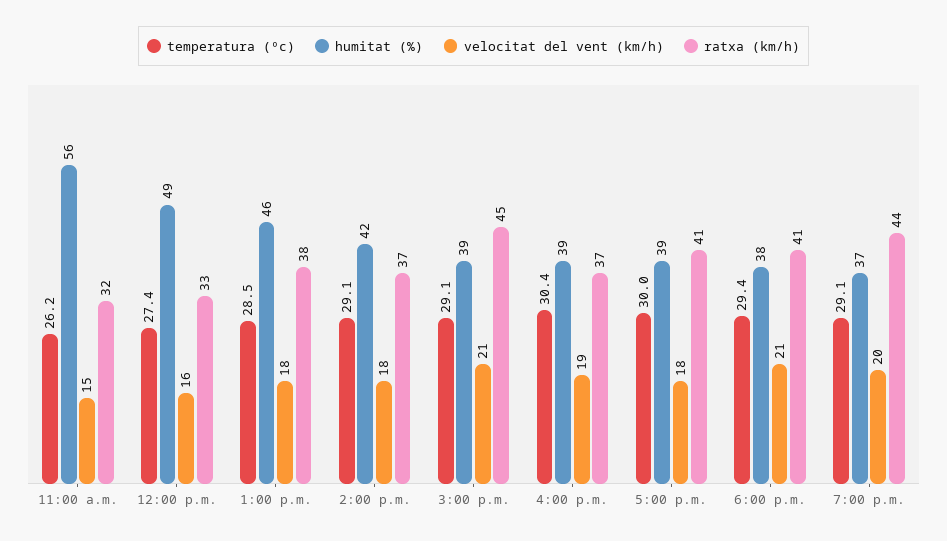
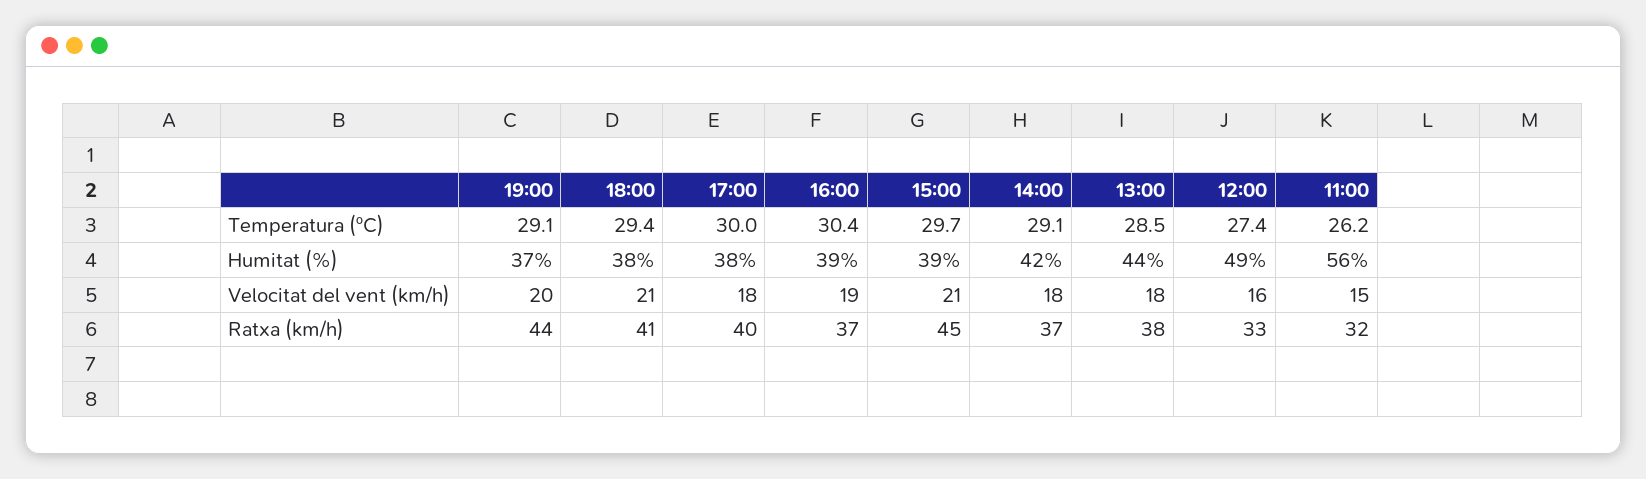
  {
    "temperatura (ºc)": {
      "11:00 a.m.": 26.2,
      "12:00 p.m.": 27.4,
      "1:00 p.m.": 28.5,
      "2:00 p.m.": 29.1,
-     "3:00 p.m.": 29.1,
+     "3:00 p.m.": 29.7,
      "4:00 p.m.": 30.4,
      "5:00 p.m.": 30,
      "6:00 p.m.": 29.4,
      "7:00 p.m.": 29.1
    },
    "humitat (%)": {
      "11:00 a.m.": 56,
      "12:00 p.m.": 49,
-     "1:00 p.m.": 46,
+     "1:00 p.m.": 44,
      "2:00 p.m.": 42,
      "3:00 p.m.": 39,
      "4:00 p.m.": 39,
-     "5:00 p.m.": 39,
+     "5:00 p.m.": 38,
      "6:00 p.m.": 38,
      "7:00 p.m.": 37
    },
    "velocitat del vent (km/h)": {
      "11:00 a.m.": 15,
      "12:00 p.m.": 16,
      "1:00 p.m.": 18,
      "2:00 p.m.": 18,
      "3:00 p.m.": 21,
      "4:00 p.m.": 19,
      "5:00 p.m.": 18,
      "6:00 p.m.": 21,
      "7:00 p.m.": 20
    },
    "ratxa (km/h)": {
      "11:00 a.m.": 32,
      "12:00 p.m.": 33,
      "1:00 p.m.": 38,
      "2:00 p.m.": 37,
      "3:00 p.m.": 45,
      "4:00 p.m.": 37,
-     "5:00 p.m.": 41,
+     "5:00 p.m.": 40,
      "6:00 p.m.": 41,
      "7:00 p.m.": 44
    }
  }

